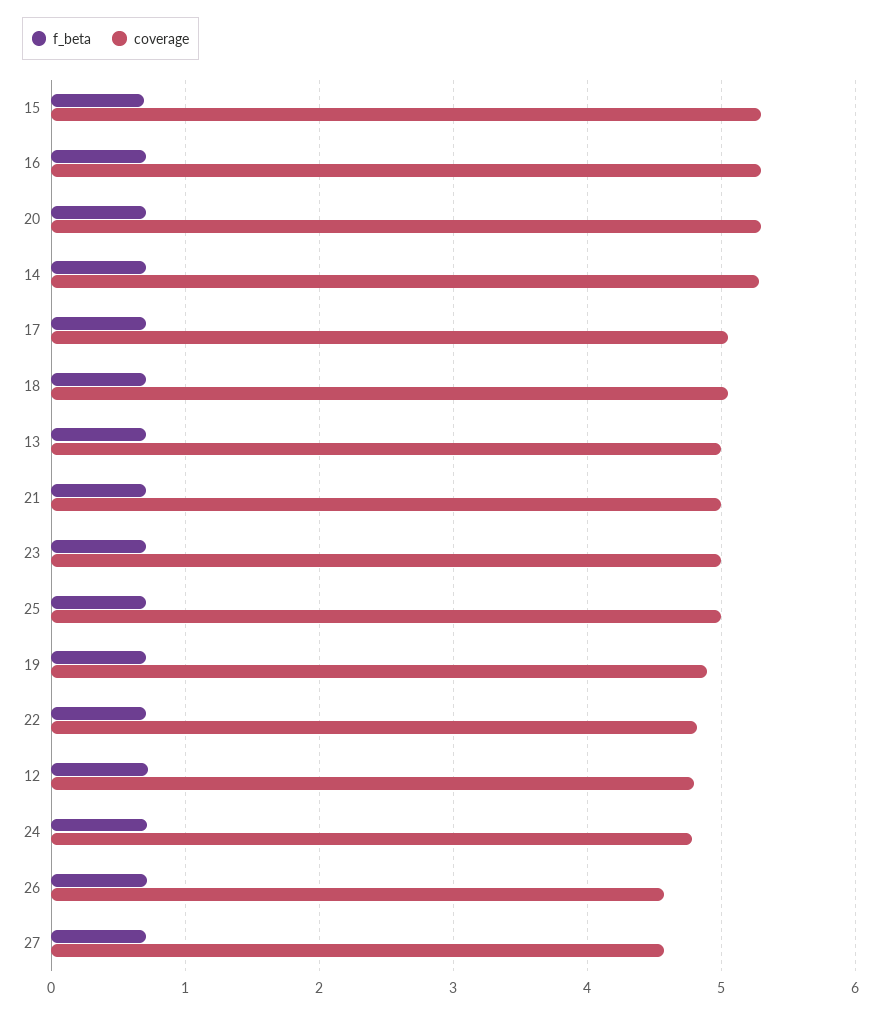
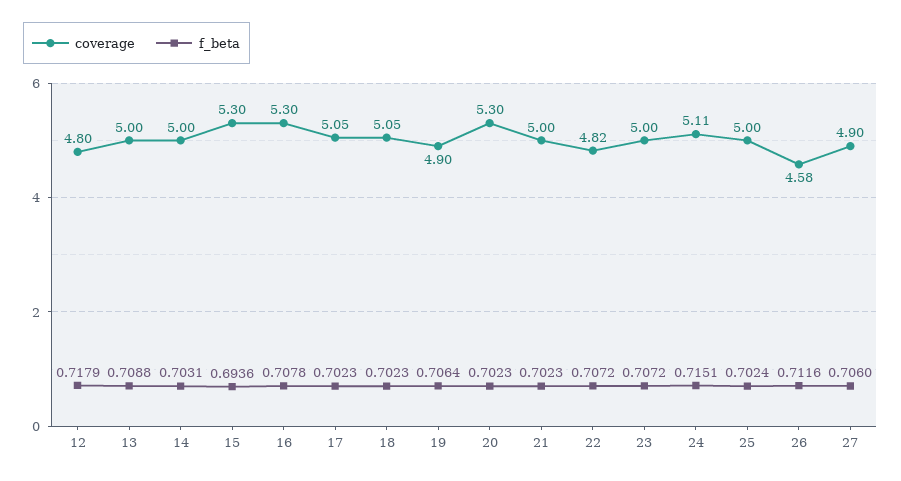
  {
    "f_beta": {
      "15": 0.6936,
      "16": 0.7078,
      "20": 0.7023,
      "14": 0.7031,
      "17": 0.7023,
      "18": 0.7023,
      "13": 0.7088,
      "21": 0.7023,
      "23": 0.7072,
      "25": 0.7024,
      "19": 0.7064,
      "22": 0.7072,
      "12": 0.7179,
      "24": 0.7151,
      "26": 0.7116,
      "27": 0.706
    },
    "coverage": {
      "15": 5.3,
      "16": 5.3,
      "20": 5.3,
-     "14": 5.3,
+     "14": 5,
      "17": 5.05,
      "18": 5.05,
      "13": 5,
      "21": 5,
      "23": 5,
      "25": 5,
      "19": 4.9,
      "22": 4.82,
      "12": 4.8,
-     "24": 4.8,
+     "24": 5.11,
      "26": 4.58,
-     "27": 4.6
+     "27": 4.9
    }
  }

